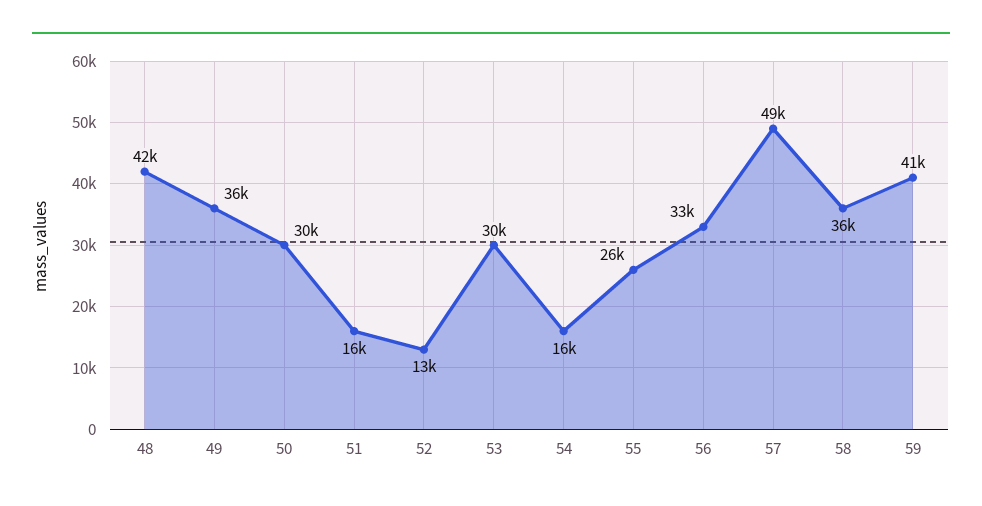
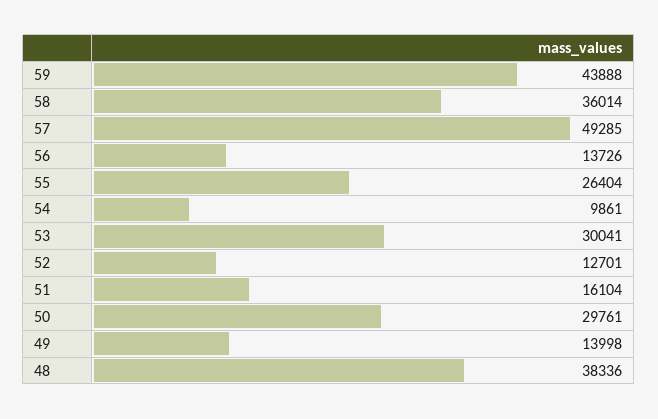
  {
-   "48": 42000,
+   "48": 38336,
-   "49": 36000,
+   "49": 13998,
    "50": 29761,
    "51": 16104,
    "52": 12701,
    "53": 30041,
-   "54": 16000,
+   "54": 9861,
    "55": 26404,
-   "56": 33000,
+   "56": 13726,
    "57": 49285,
    "58": 36014,
-   "59": 41000
+   "59": 43888
  }

